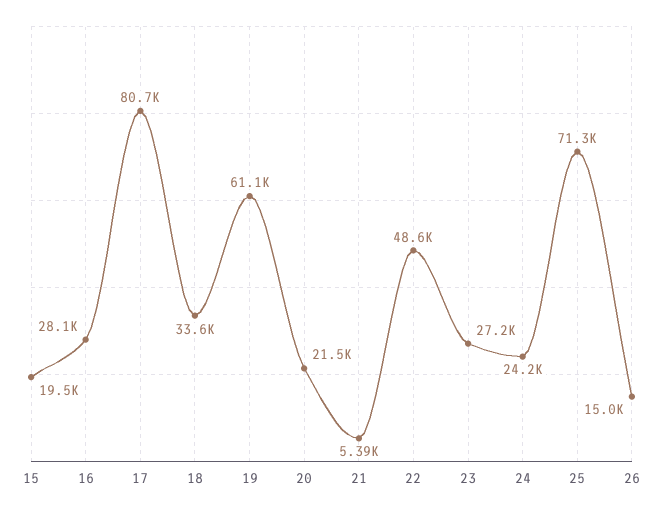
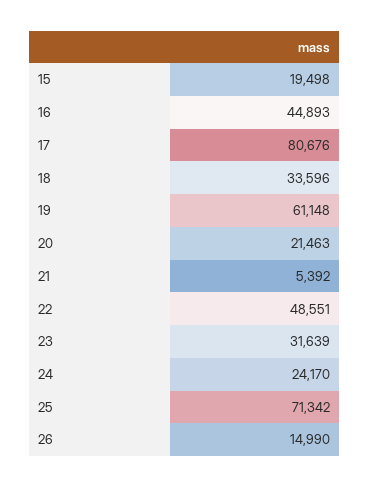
  {
    "15": 19498,
-   "16": 28100,
+   "16": 44893,
    "17": 80676,
    "18": 33596,
    "19": 61148,
    "20": 21463,
    "21": 5392,
    "22": 48551,
-   "23": 27200,
+   "23": 31639,
    "24": 24170,
    "25": 71342,
    "26": 14990
  }

